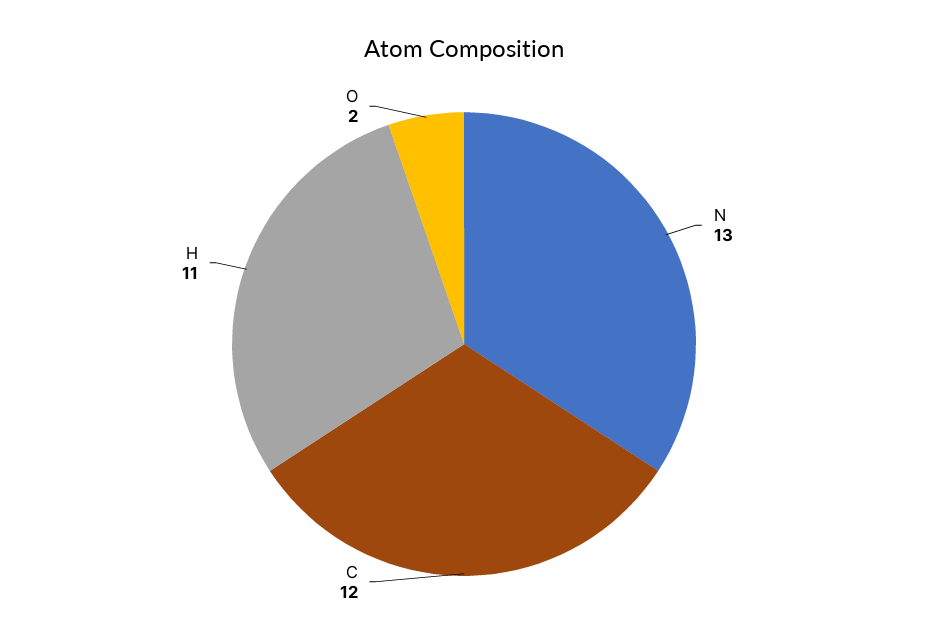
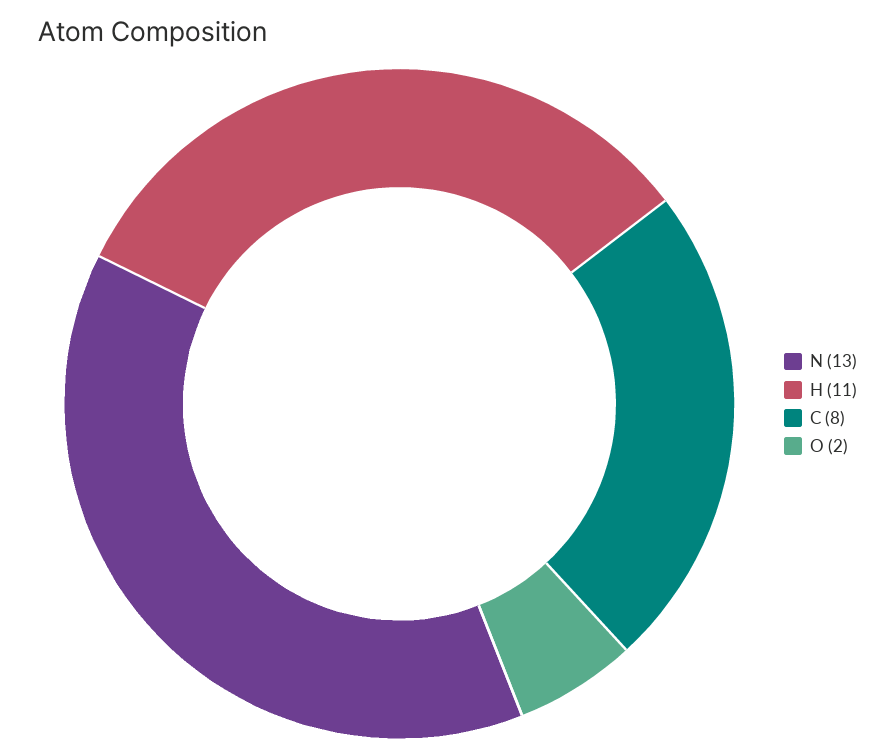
  {
    "N": 13,
-   "C": 12,
+   "C": 8,
    "H": 11,
    "O": 2
  }

